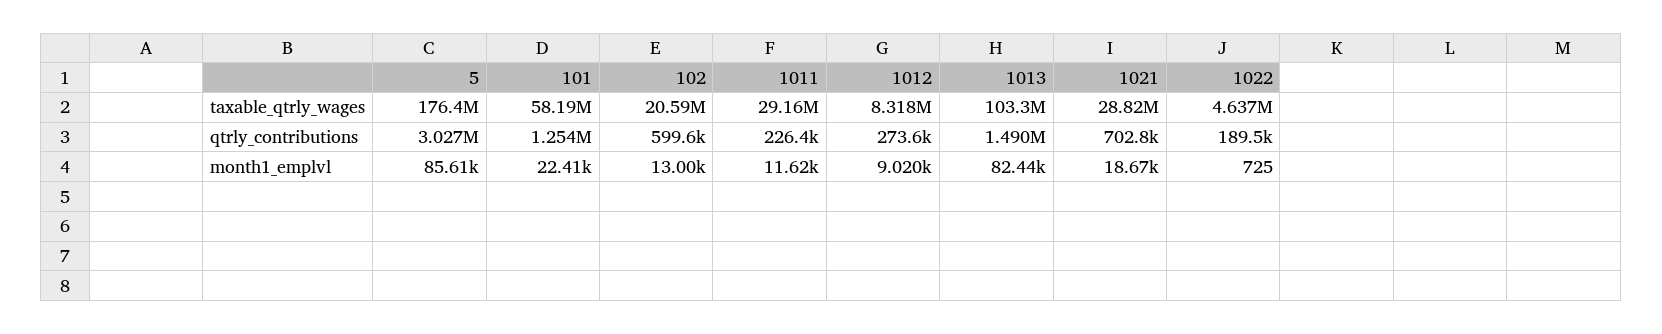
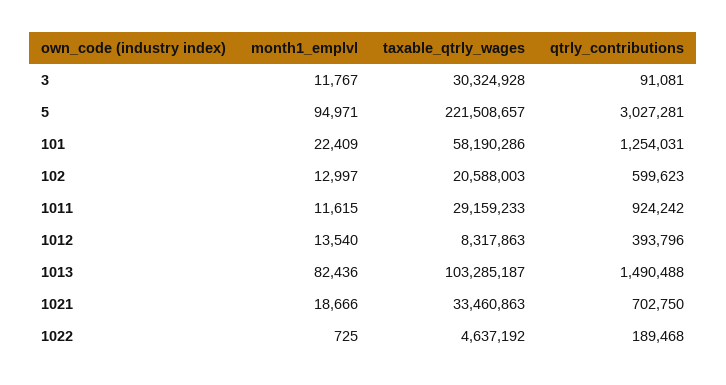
  {
    "5": {
-     "taxable_qtrly_wages": 176400000,
+     "taxable_qtrly_wages": 221508657,
      "qtrly_contributions": 3027281,
-     "month1_emplvl": 85610
+     "month1_emplvl": 94971
    },
    "101": {
      "taxable_qtrly_wages": 58190286,
      "qtrly_contributions": 1254031,
      "month1_emplvl": 22409
    },
    "102": {
      "taxable_qtrly_wages": 20588003,
      "qtrly_contributions": 599623,
      "month1_emplvl": 12997
    },
    "1011": {
      "taxable_qtrly_wages": 29159233,
-     "qtrly_contributions": 226400,
+     "qtrly_contributions": 924242,
      "month1_emplvl": 11615
    },
    "1012": {
      "taxable_qtrly_wages": 8317863,
-     "qtrly_contributions": 273600,
+     "qtrly_contributions": 393796,
-     "month1_emplvl": 9020
+     "month1_emplvl": 13540
    },
    "1013": {
      "taxable_qtrly_wages": 103285187,
      "qtrly_contributions": 1490488,
      "month1_emplvl": 82436
    },
    "1021": {
-     "taxable_qtrly_wages": 28820000,
+     "taxable_qtrly_wages": 33460863,
      "qtrly_contributions": 702750,
      "month1_emplvl": 18666
    },
    "1022": {
      "taxable_qtrly_wages": 4637192,
      "qtrly_contributions": 189468,
      "month1_emplvl": 725
-   }
+   },
+   "3": {
+     "month1_emplvl": 11767,
+     "taxable_qtrly_wages": 30324928,
+     "qtrly_contributions": 91081
+   }
  }

